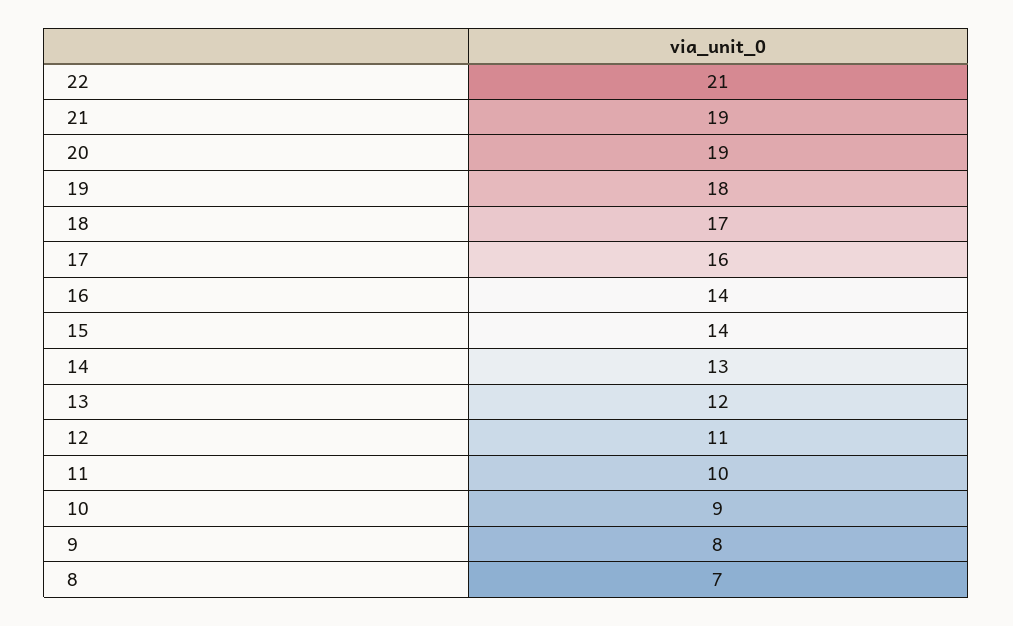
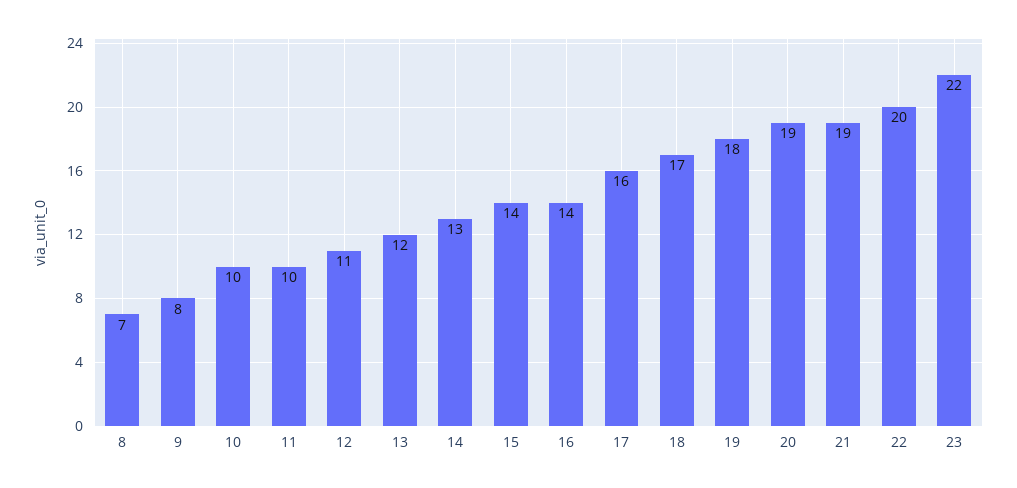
  {
-   "22": 21,
+   "22": 20,
    "21": 19,
    "20": 19,
    "19": 18,
    "18": 17,
    "17": 16,
    "16": 14,
    "15": 14,
    "14": 13,
    "13": 12,
    "12": 11,
    "11": 10,
-   "10": 9,
+   "10": 10,
    "9": 8,
-   "8": 7
+   "8": 7,
+   "23": 22
  }

